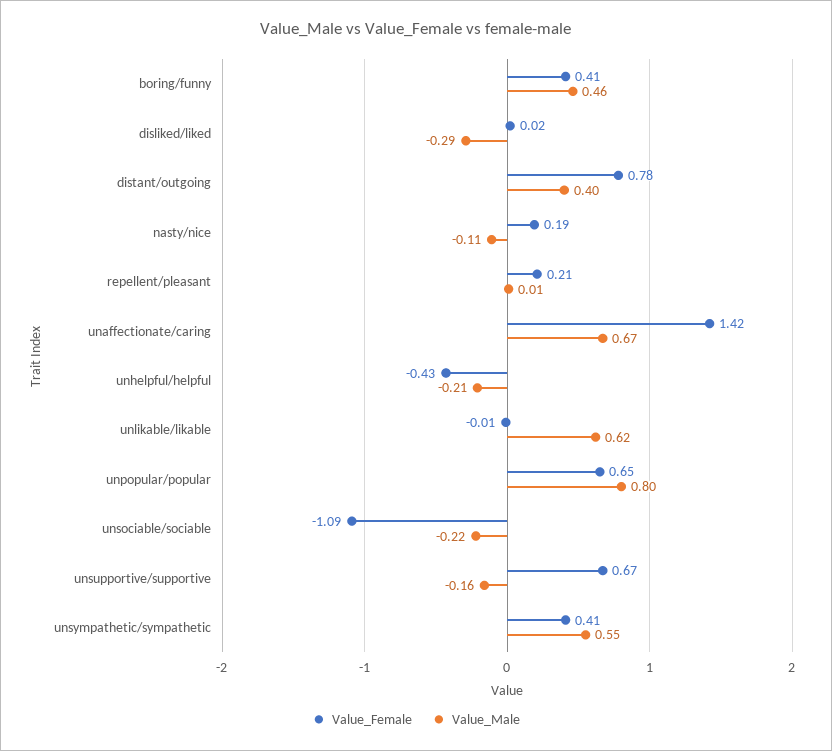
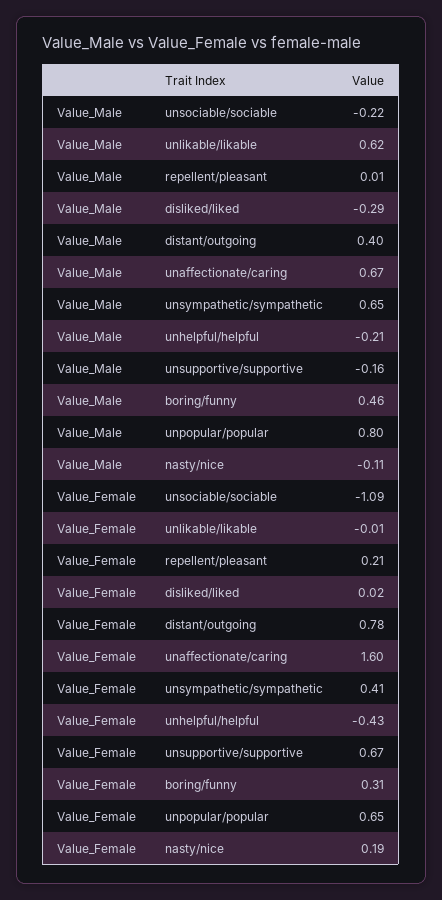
  {
    "Value_Female": {
-     "boring/funny": 0.41,
+     "boring/funny": 0.31,
      "disliked/liked": 0.02,
      "distant/outgoing": 0.78,
      "nasty/nice": 0.19,
      "repellent/pleasant": 0.21,
-     "unaffectionate/caring": 1.42,
+     "unaffectionate/caring": 1.6,
      "unhelpful/helpful": -0.43,
      "unlikable/likable": -0.01,
      "unpopular/popular": 0.65,
      "unsociable/sociable": -1.09,
      "unsupportive/supportive": 0.67,
      "unsympathetic/sympathetic": 0.41
    },
    "Value_Male": {
      "boring/funny": 0.46,
      "disliked/liked": -0.29,
      "distant/outgoing": 0.4,
      "nasty/nice": -0.11,
      "repellent/pleasant": 0.01,
      "unaffectionate/caring": 0.67,
      "unhelpful/helpful": -0.21,
      "unlikable/likable": 0.62,
      "unpopular/popular": 0.8,
      "unsociable/sociable": -0.22,
      "unsupportive/supportive": -0.16,
-     "unsympathetic/sympathetic": 0.55
+     "unsympathetic/sympathetic": 0.65
    }
  }

